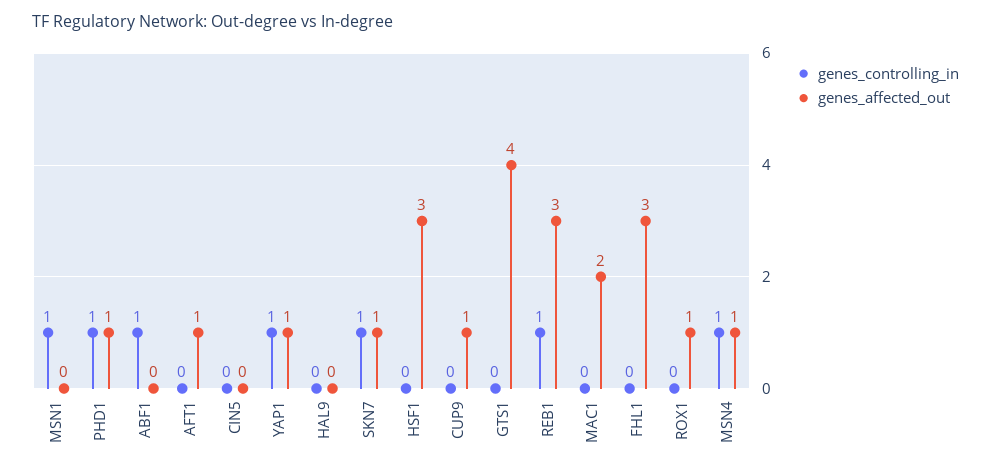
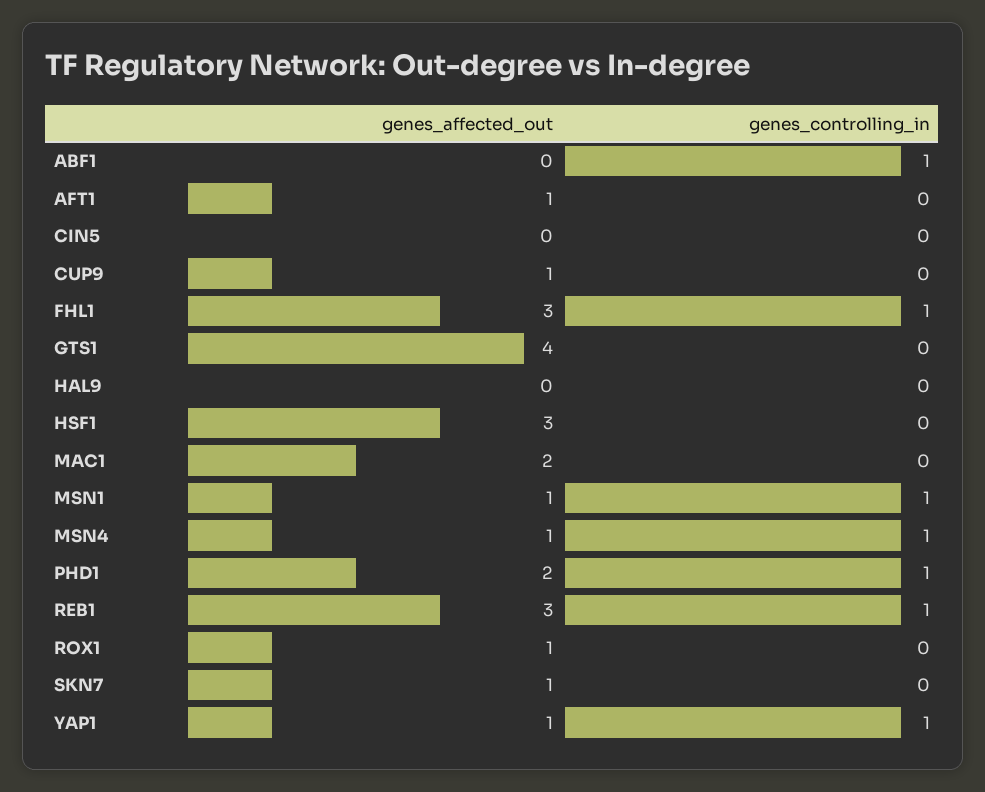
  {
    "genes_controlling_in": {
      "MSN1": 1,
      "PHD1": 1,
      "ABF1": 1,
      "AFT1": 0,
      "CIN5": 0,
      "YAP1": 1,
      "HAL9": 0,
-     "SKN7": 1,
+     "SKN7": 0,
      "HSF1": 0,
      "CUP9": 0,
      "GTS1": 0,
      "REB1": 1,
      "MAC1": 0,
-     "FHL1": 0,
+     "FHL1": 1,
      "ROX1": 0,
      "MSN4": 1
    },
    "genes_affected_out": {
-     "MSN1": 0,
+     "MSN1": 1,
-     "PHD1": 1,
+     "PHD1": 2,
      "ABF1": 0,
      "AFT1": 1,
      "CIN5": 0,
      "YAP1": 1,
      "HAL9": 0,
      "SKN7": 1,
      "HSF1": 3,
      "CUP9": 1,
      "GTS1": 4,
      "REB1": 3,
      "MAC1": 2,
      "FHL1": 3,
      "ROX1": 1,
      "MSN4": 1
    }
  }

